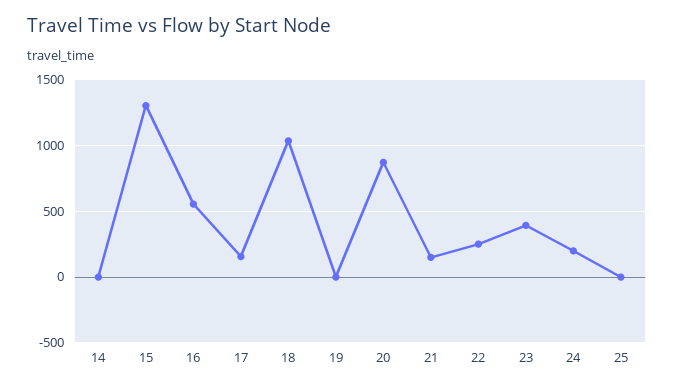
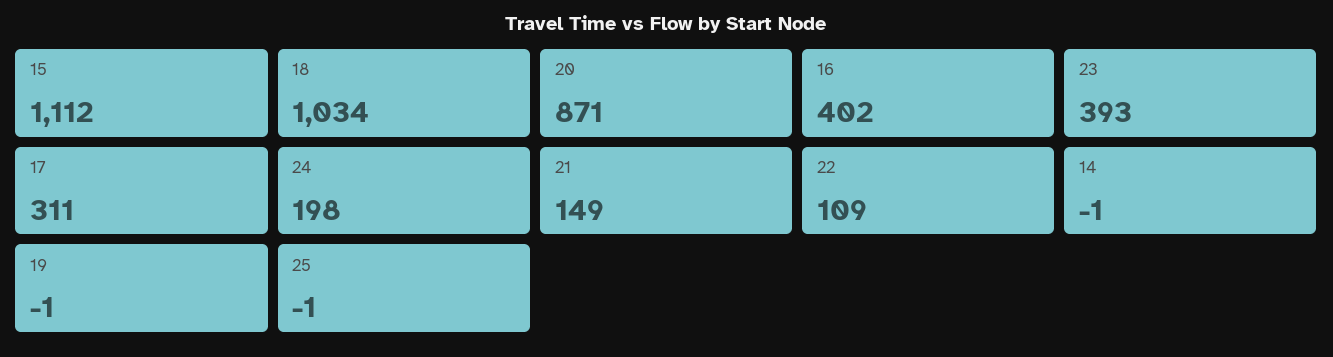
  {
    "14": -1,
-   "15": 1300,
+   "15": 1112,
-   "16": 550,
+   "16": 402,
-   "17": 150,
+   "17": 311,
    "18": 1034,
    "19": -1,
    "20": 871,
    "21": 149,
-   "22": 250,
+   "22": 109,
    "23": 393,
    "24": 198,
    "25": -1
  }

